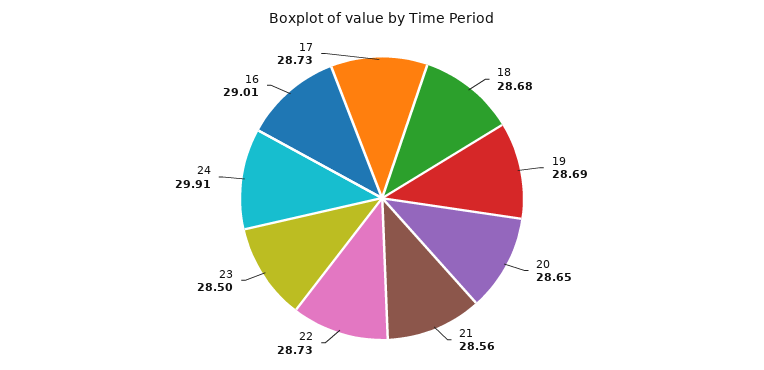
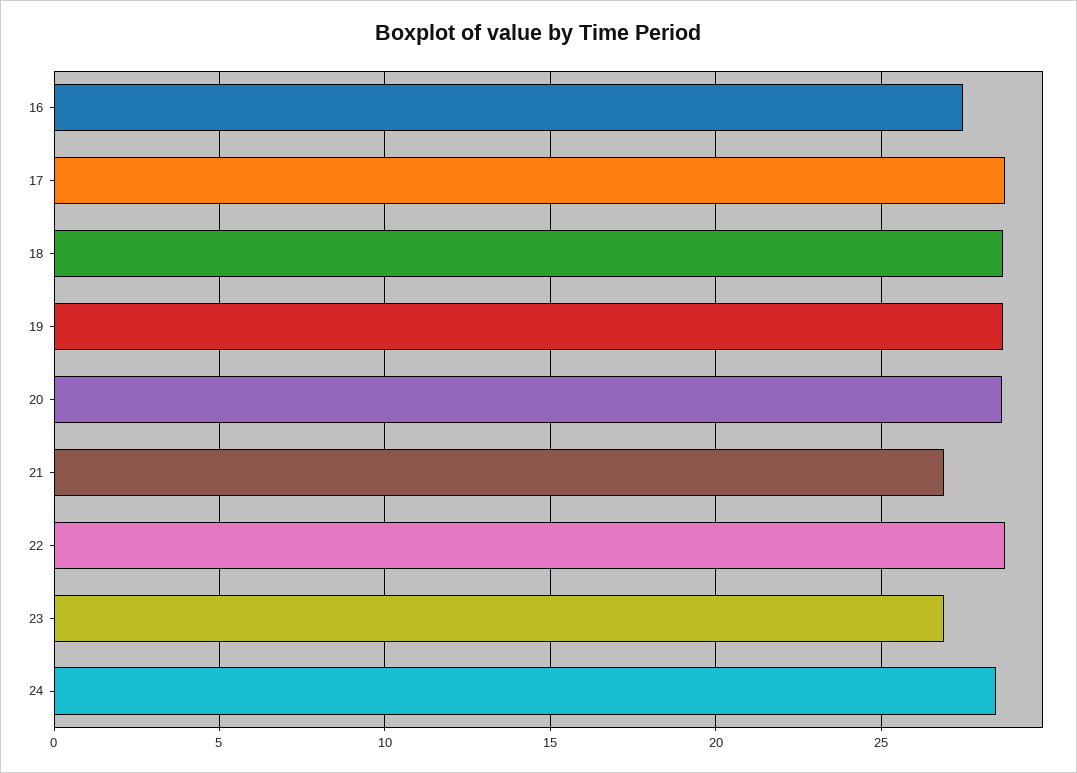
  {
    "18": 28.68,
    "19": 28.69,
    "20": 28.65,
-   "21": 28.56,
+   "21": 27,
    "22": 28.73,
-   "23": 28.5,
+   "23": 27,
-   "24": 29.91,
+   "24": 28.5,
-   "16": 29.01,
+   "16": 27.5,
    "17": 28.73
  }

